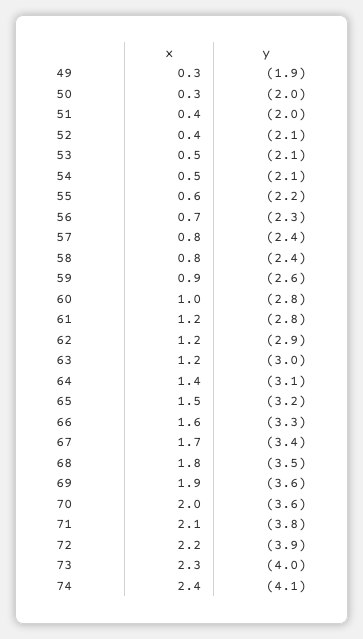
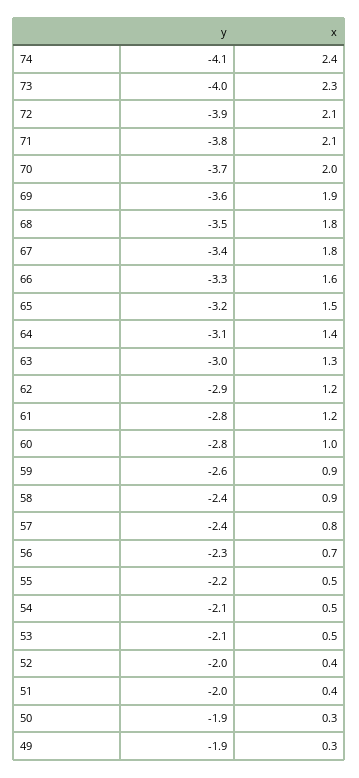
  {
    "x": {
      "49": 0.3,
      "50": 0.3,
      "51": 0.4,
      "52": 0.4,
      "53": 0.5,
      "54": 0.5,
-     "55": 0.6,
+     "55": 0.5,
      "56": 0.7,
      "57": 0.8,
-     "58": 0.8,
+     "58": 0.9,
      "59": 0.9,
      "60": 1,
      "61": 1.2,
      "62": 1.2,
-     "63": 1.2,
+     "63": 1.3,
      "64": 1.4,
      "65": 1.5,
      "66": 1.6,
-     "67": 1.7,
+     "67": 1.8,
      "68": 1.8,
      "69": 1.9,
      "70": 2,
      "71": 2.1,
-     "72": 2.2,
+     "72": 2.1,
      "73": 2.3,
      "74": 2.4
    },
    "y": {
      "49": -1.9,
-     "50": -2,
+     "50": -1.9,
      "51": -2,
-     "52": -2.1,
+     "52": -2,
      "53": -2.1,
      "54": -2.1,
      "55": -2.2,
      "56": -2.3,
      "57": -2.4,
      "58": -2.4,
      "59": -2.6,
      "60": -2.8,
      "61": -2.8,
      "62": -2.9,
      "63": -3,
      "64": -3.1,
      "65": -3.2,
      "66": -3.3,
      "67": -3.4,
      "68": -3.5,
      "69": -3.6,
-     "70": -3.6,
+     "70": -3.7,
      "71": -3.8,
      "72": -3.9,
      "73": -4,
      "74": -4.1
    }
  }

